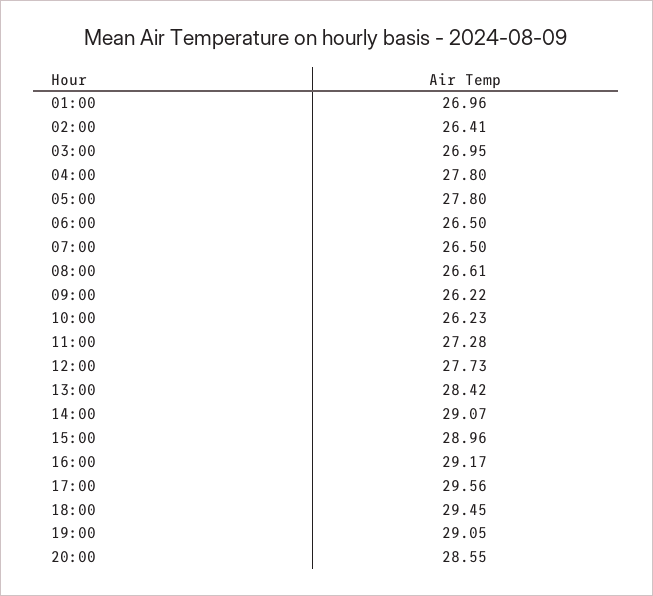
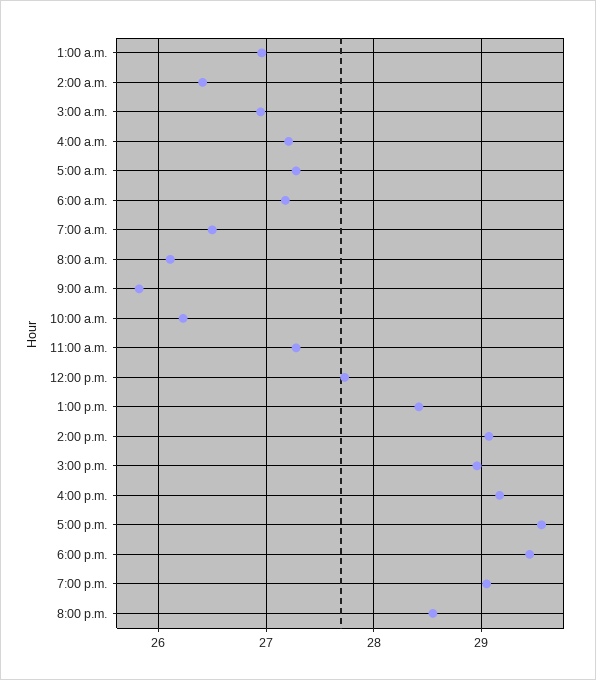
  {
    "01:00": 26.96,
    "02:00": 26.41,
    "03:00": 26.95,
-   "04:00": 27.8,
+   "04:00": 27.2,
-   "05:00": 27.8,
+   "05:00": 27.3,
-   "06:00": 26.5,
+   "06:00": 27.2,
    "07:00": 26.5,
-   "08:00": 26.61,
+   "08:00": 26.1,
-   "09:00": 26.22,
+   "09:00": 25.8,
    "10:00": 26.23,
    "11:00": 27.28,
    "12:00": 27.73,
    "13:00": 28.42,
    "14:00": 29.07,
    "15:00": 28.96,
    "16:00": 29.17,
    "17:00": 29.56,
    "18:00": 29.45,
    "19:00": 29.05,
    "20:00": 28.55
  }

